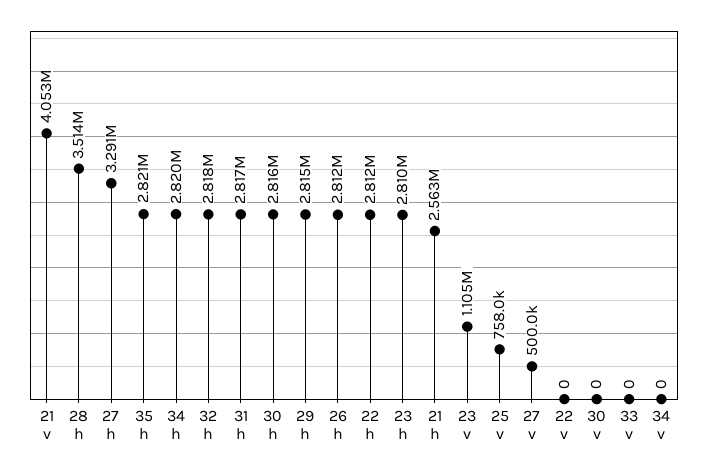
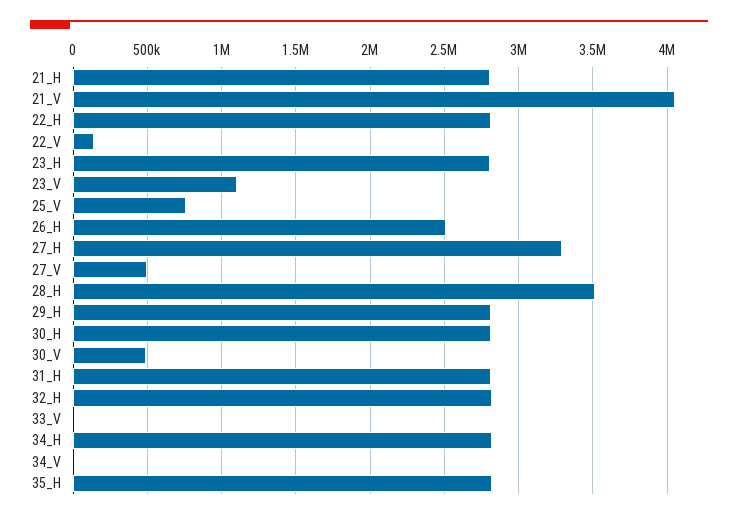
  {
    "21 v": 4053000,
    "28 h": 3514000,
    "27 h": 3291000,
    "35 h": 2821000,
    "34 h": 2820000,
    "32 h": 2818000,
    "31 h": 2817000,
    "30 h": 2816000,
    "29 h": 2815000,
-   "26 h": 2812000,
+   "26 h": 2500000,
    "22 h": 2812000,
    "23 h": 2810000,
-   "21 h": 2563000,
+   "21 h": 2800000,
    "23 v": 1105000,
    "25 v": 758000,
    "27 v": 500000,
-   "22 v": 0,
+   "22 v": 150000,
-   "30 v": 0,
+   "30 v": 500000,
    "33 v": 0,
    "34 v": 0
  }

